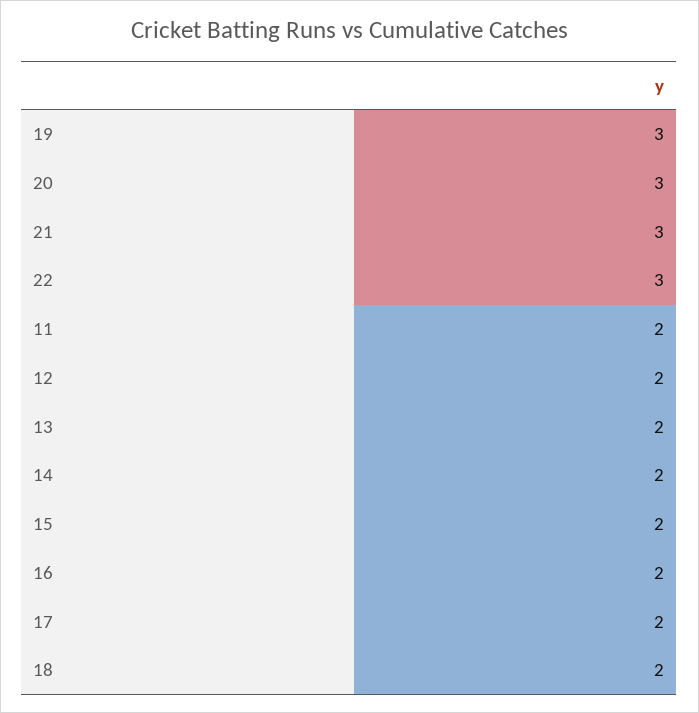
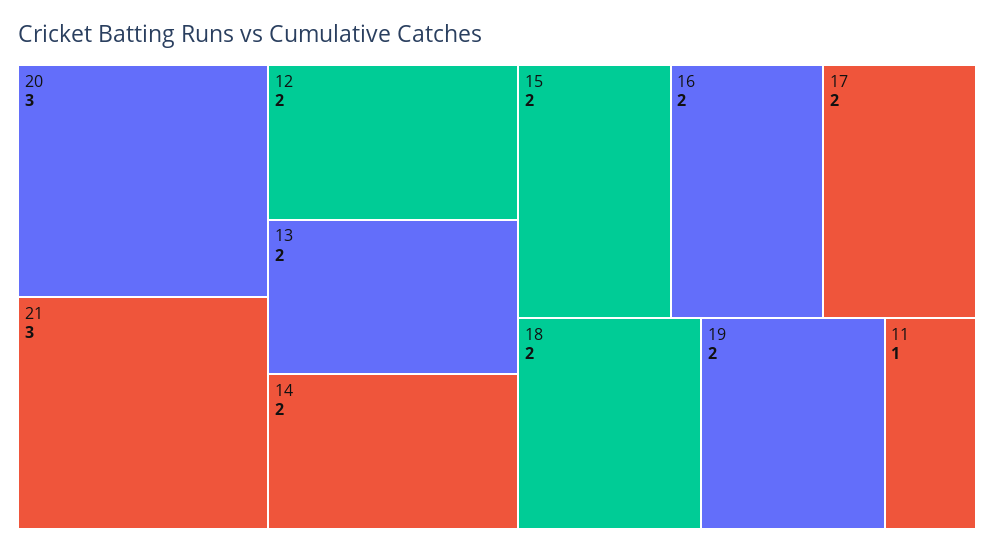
  {
-   "19": 3,
+   "19": 2,
    "20": 3,
    "21": 3,
-   "22": 3,
-   "11": 2,
+   "11": 1,
    "12": 2,
    "13": 2,
    "14": 2,
    "15": 2,
    "16": 2,
    "17": 2,
    "18": 2
  }

